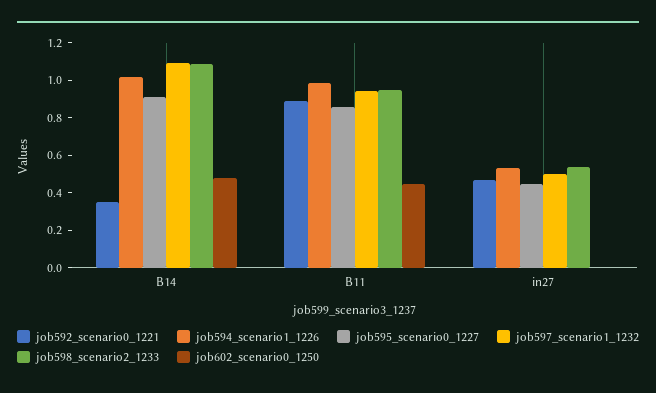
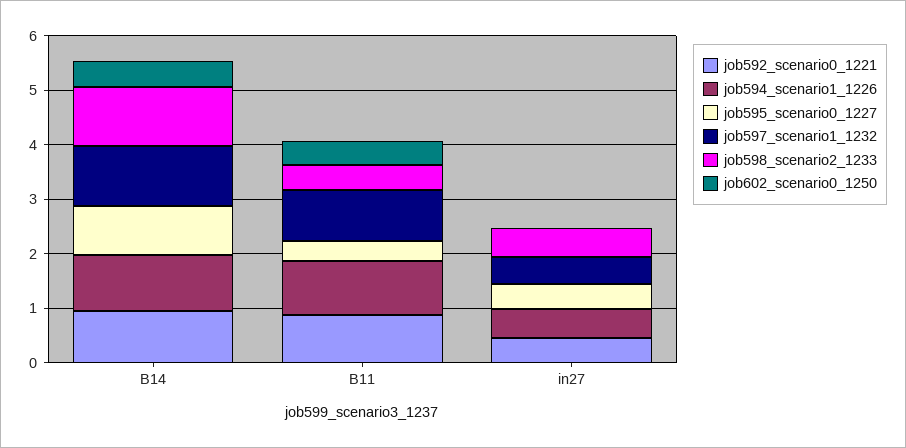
  {
    "job592_scenario0_1221": {
-     "B14": 0.35,
+     "B14": 1,
      "B11": 0.9,
      "in27": 0.45
    },
    "job594_scenario1_1226": {
      "B14": 1,
      "B11": 1,
      "in27": 0.55
    },
    "job595_scenario0_1227": {
      "B14": 0.9,
-     "B11": 0.85,
+     "B11": 0.4,
      "in27": 0.45
    },
    "job597_scenario1_1232": {
      "B14": 1.1,
      "B11": 0.95,
      "in27": 0.5
    },
    "job598_scenario2_1233": {
      "B14": 1.1,
-     "B11": 0.95,
+     "B11": 0.4,
      "in27": 0.55
    },
    "job602_scenario0_1250": {
      "B14": 0.5,
      "B11": 0.45,
      "in27": 0
    }
  }

